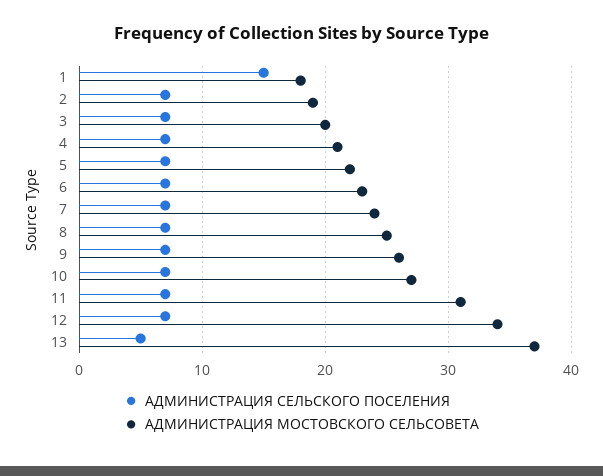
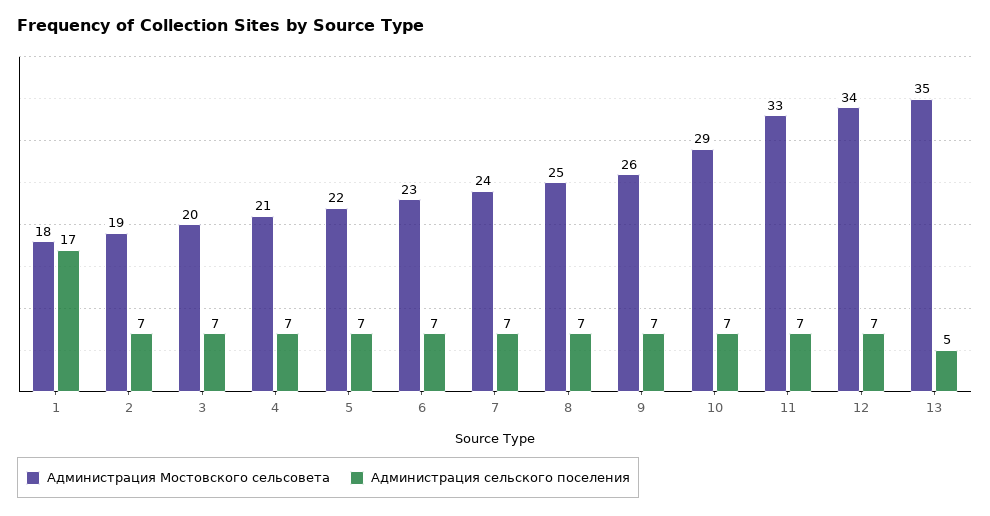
  {
    "АДМИНИСТРАЦИЯ СЕЛЬСКОГО ПОСЕЛЕНИЯ": {
-     "1": 15,
+     "1": 17,
      "2": 7,
      "3": 7,
      "4": 7,
      "5": 7,
      "6": 7,
      "7": 7,
      "8": 7,
      "9": 7,
      "10": 7,
      "11": 7,
      "12": 7,
      "13": 5
    },
    "АДМИНИСТРАЦИЯ МОСТОВСКОГО СЕЛЬСОВЕТА": {
      "1": 18,
      "2": 19,
      "3": 20,
      "4": 21,
      "5": 22,
      "6": 23,
      "7": 24,
      "8": 25,
      "9": 26,
-     "10": 27,
+     "10": 29,
-     "11": 31,
+     "11": 33,
      "12": 34,
-     "13": 37
+     "13": 35
    }
  }

